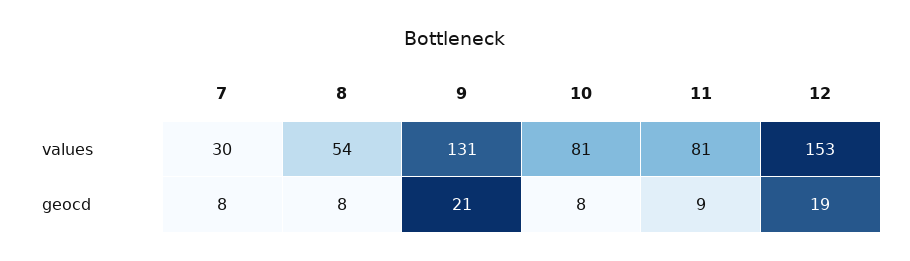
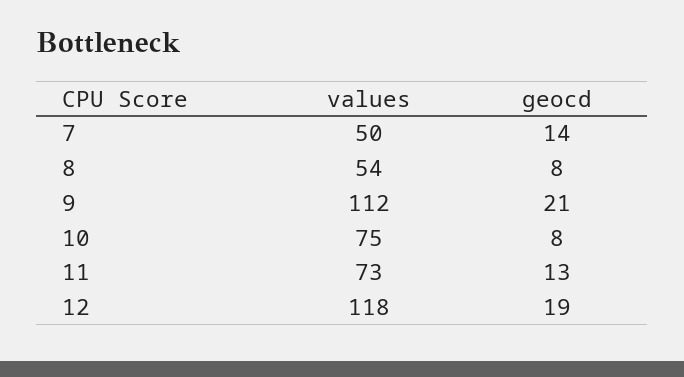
  {
    "7": {
-     "values": 30,
+     "values": 50,
-     "geocd": 8
+     "geocd": 14
    },
    "8": {
      "values": 54,
      "geocd": 8
    },
    "9": {
-     "values": 131,
+     "values": 112,
      "geocd": 21
    },
    "10": {
-     "values": 81,
+     "values": 75,
      "geocd": 8
    },
    "11": {
-     "values": 81,
+     "values": 73,
-     "geocd": 9
+     "geocd": 13
    },
    "12": {
-     "values": 153,
+     "values": 118,
      "geocd": 19
    }
  }

